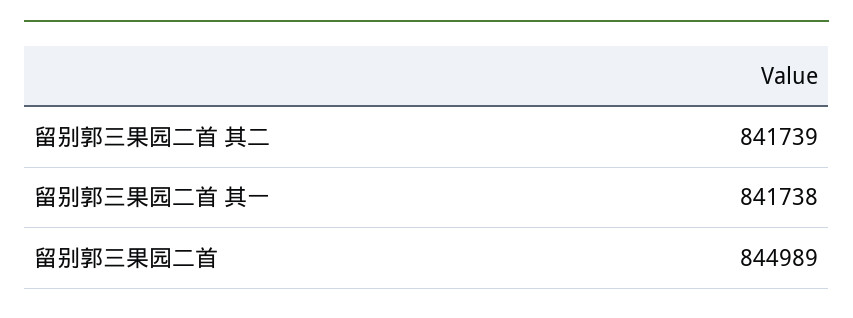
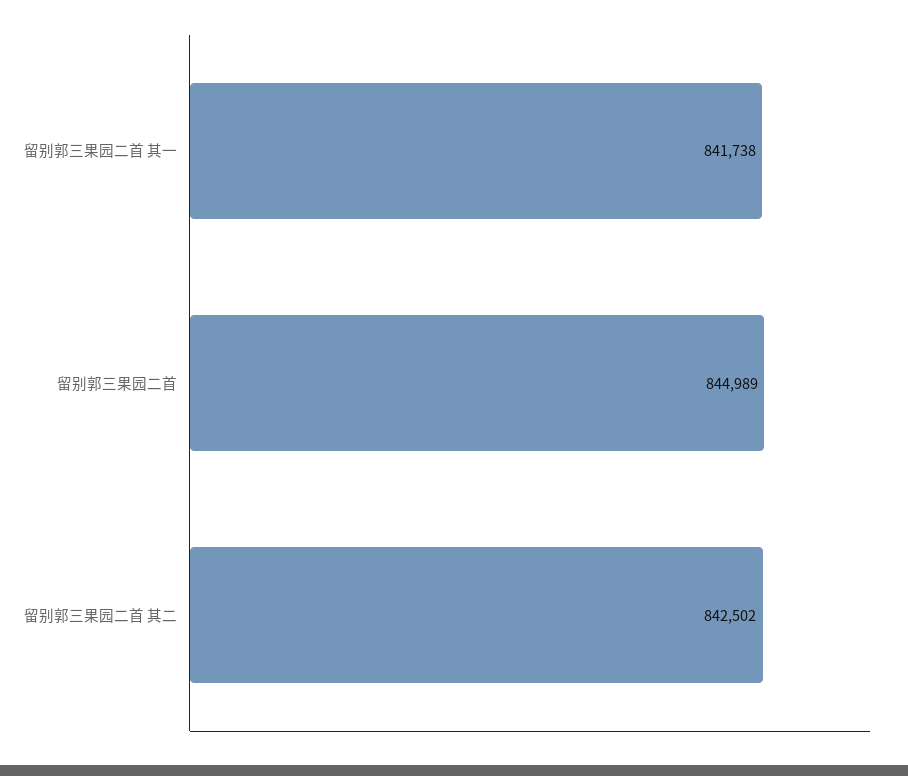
  {
-   "留别郭三果园二首 其二": 841739,
+   "留别郭三果园二首 其二": 842502,
    "留别郭三果园二首 其一": 841738,
    "留别郭三果园二首": 844989
  }

